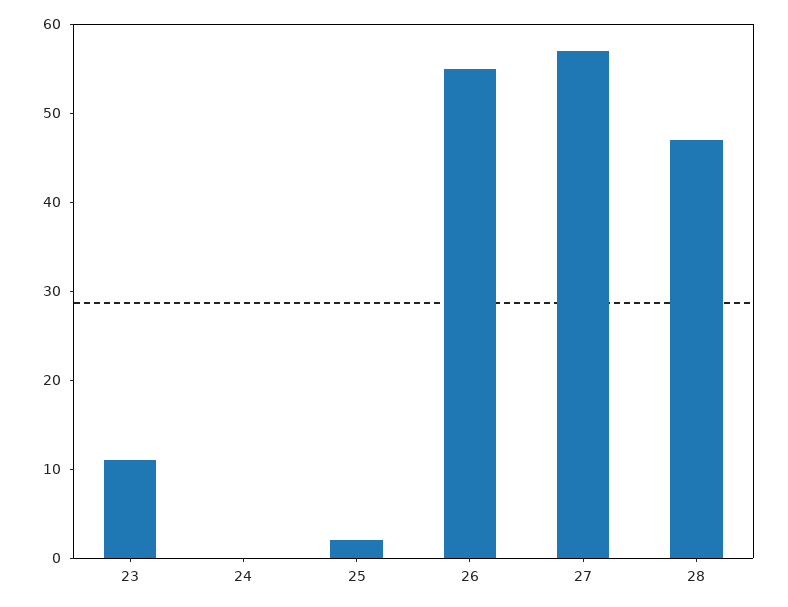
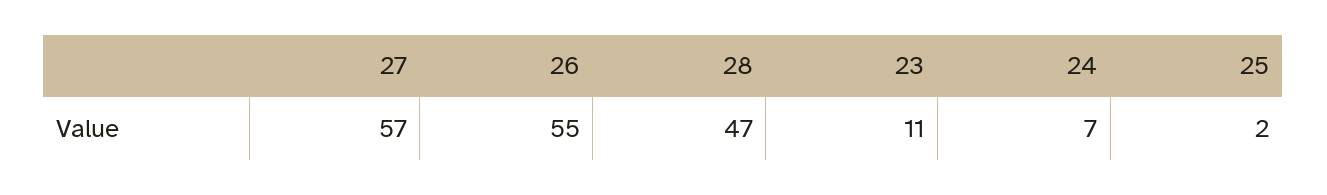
  {
    "23": 11,
-   "24": 0,
+   "24": 7,
    "25": 2,
    "26": 55,
    "27": 57,
    "28": 47
  }

